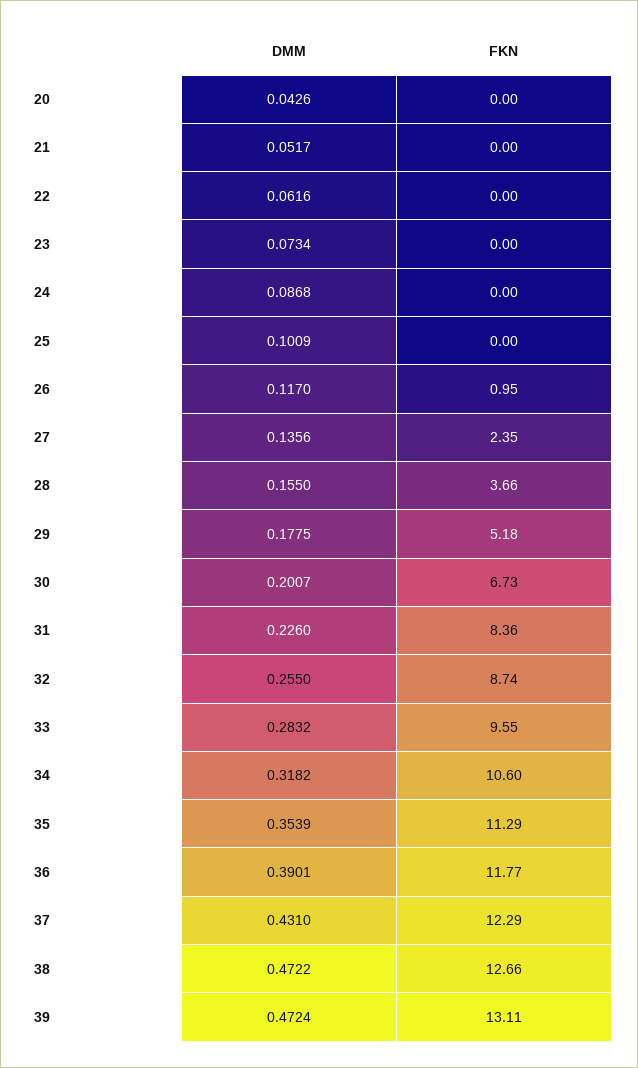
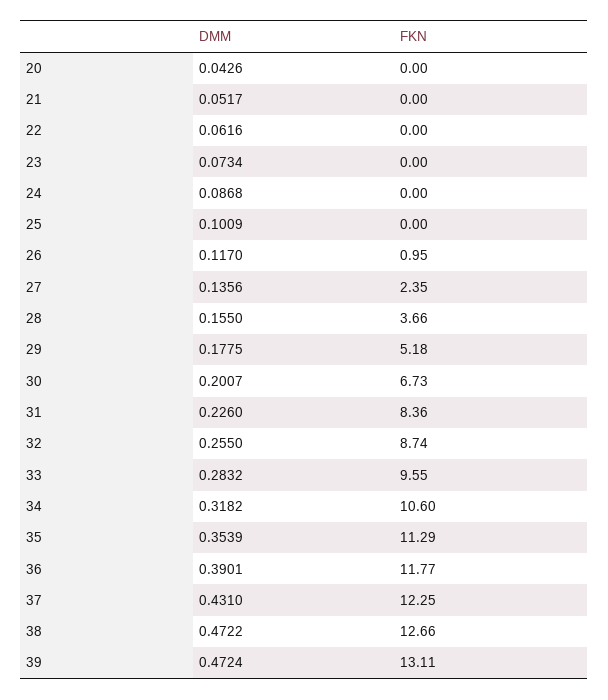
  {
    "DMM": {
      "20": 0.0426,
      "21": 0.0517,
      "22": 0.0616,
      "23": 0.0734,
      "24": 0.0868,
      "25": 0.1009,
      "26": 0.117,
      "27": 0.1356,
      "28": 0.155,
      "29": 0.1775,
      "30": 0.2007,
      "31": 0.226,
      "32": 0.255,
      "33": 0.2832,
      "34": 0.3182,
      "35": 0.3539,
      "36": 0.3901,
      "37": 0.431,
      "38": 0.4722,
      "39": 0.4724
    },
    "FKN": {
      "20": 0,
      "21": 0,
      "22": 0,
      "23": 0,
      "24": 0,
      "25": 0,
      "26": 0.95,
      "27": 2.35,
      "28": 3.66,
      "29": 5.18,
      "30": 6.73,
      "31": 8.36,
      "32": 8.74,
      "33": 9.55,
      "34": 10.6,
      "35": 11.29,
      "36": 11.77,
-     "37": 12.29,
+     "37": 12.25,
      "38": 12.66,
      "39": 13.11
    }
  }

